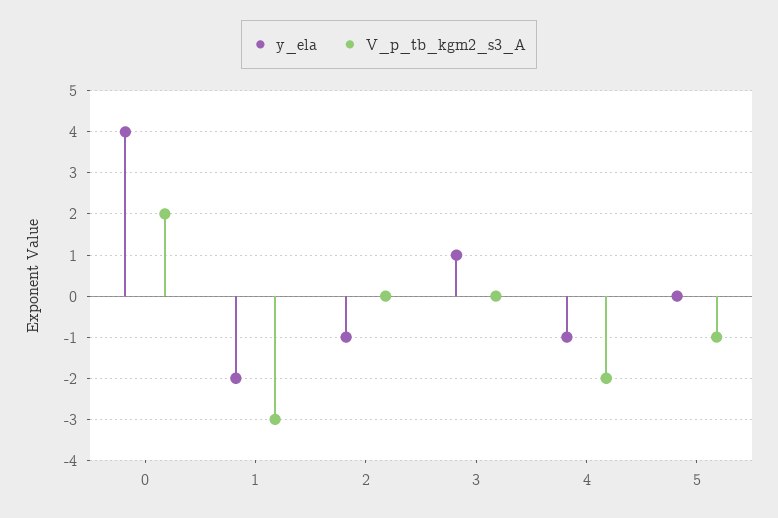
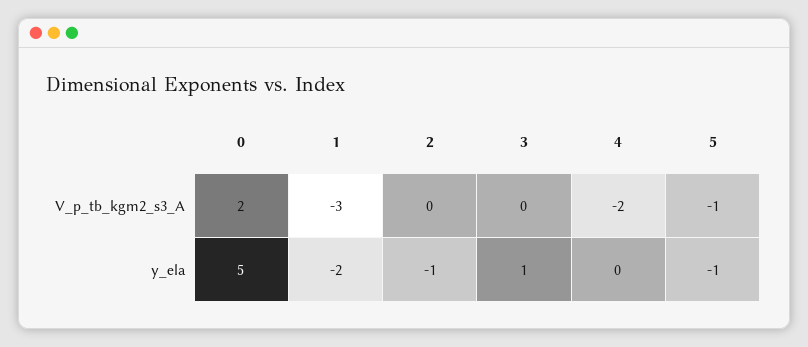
  {
    "y_ela": {
-     "0": 4,
+     "0": 5,
      "1": -2,
      "2": -1,
      "3": 1,
-     "4": -1,
+     "4": 0,
-     "5": 0
+     "5": -1
    },
    "V_p_tb_kgm2_s3_A": {
      "0": 2,
      "1": -3,
      "2": 0,
      "3": 0,
      "4": -2,
      "5": -1
    }
  }

